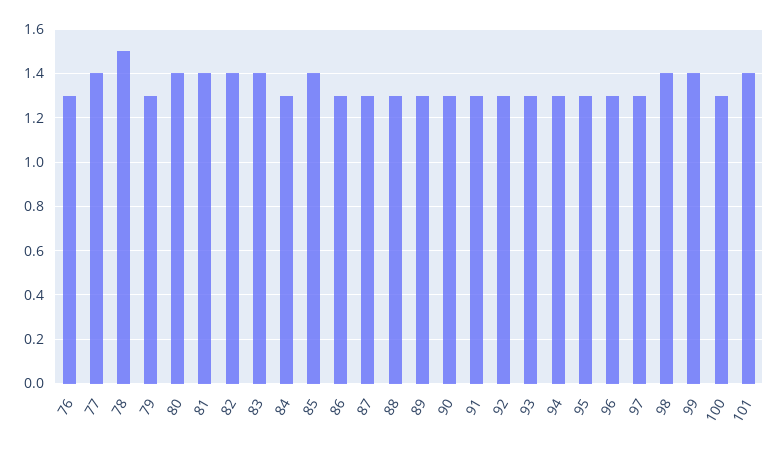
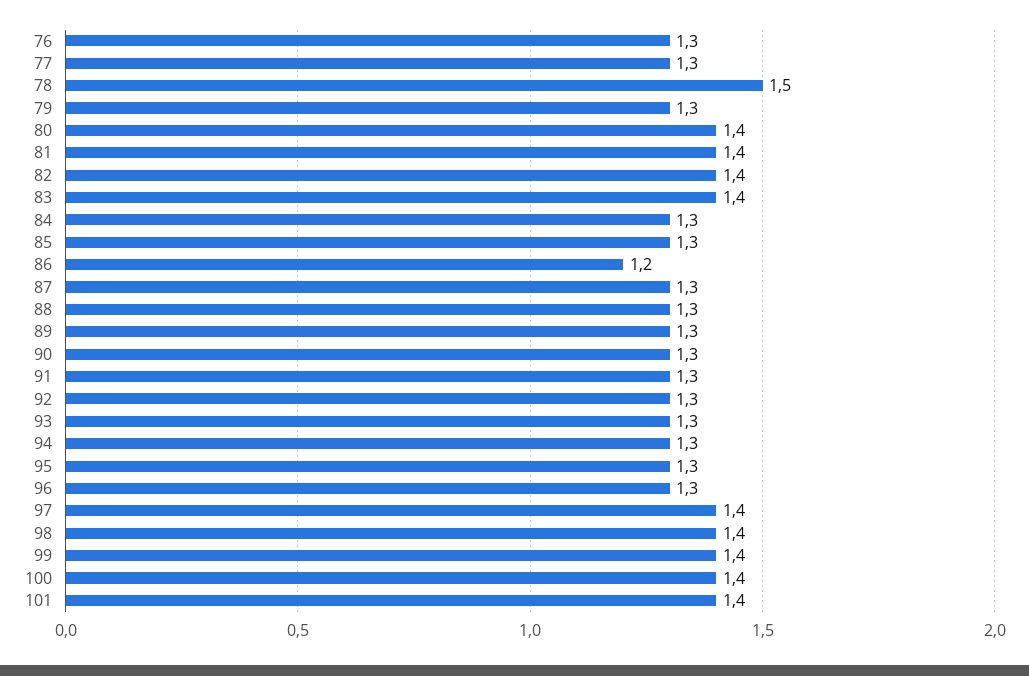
  {
    "76": 1.3,
-   "77": 1.4,
+   "77": 1.3,
    "78": 1.5,
    "79": 1.3,
    "80": 1.4,
    "81": 1.4,
    "82": 1.4,
    "83": 1.4,
    "84": 1.3,
-   "85": 1.4,
+   "85": 1.3,
-   "86": 1.3,
+   "86": 1.2,
    "87": 1.3,
    "88": 1.3,
    "89": 1.3,
    "90": 1.3,
    "91": 1.3,
    "92": 1.3,
    "93": 1.3,
    "94": 1.3,
    "95": 1.3,
    "96": 1.3,
-   "97": 1.3,
+   "97": 1.4,
    "98": 1.4,
    "99": 1.4,
-   "100": 1.3,
+   "100": 1.4,
    "101": 1.4
  }

